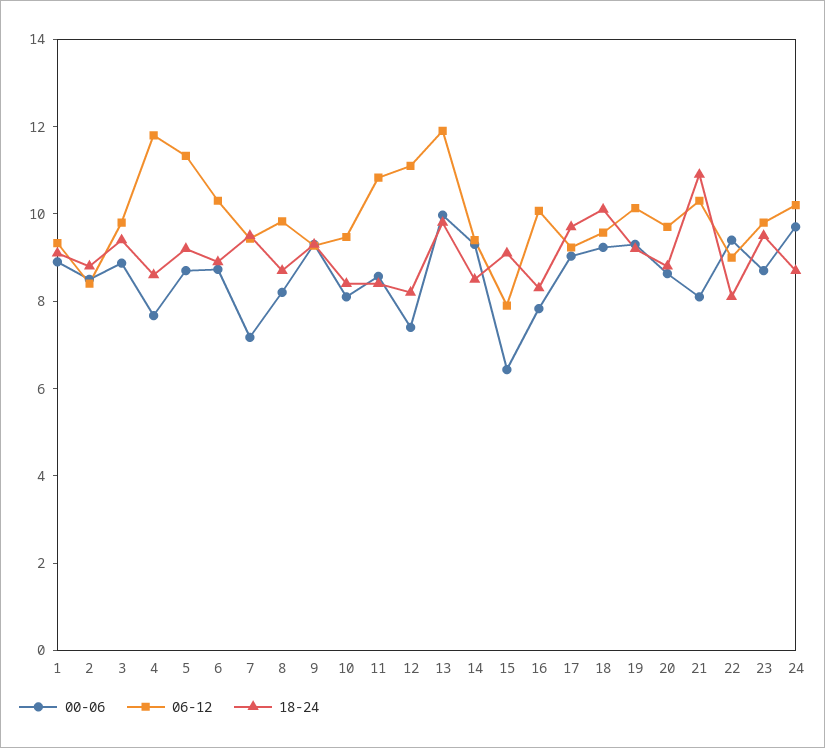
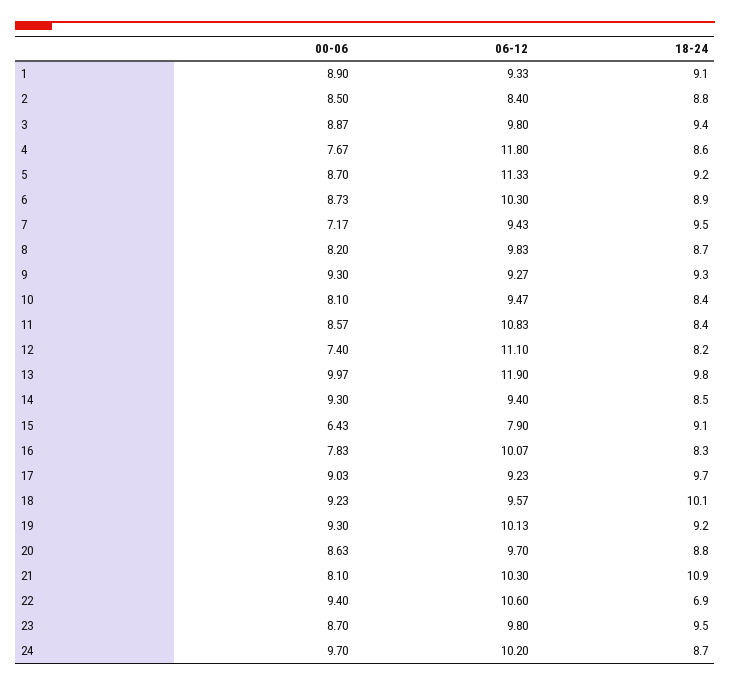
  {
    "00-06": {
      "1": 8.9,
      "2": 8.5,
      "3": 8.87,
      "4": 7.67,
      "5": 8.7,
      "6": 8.73,
      "7": 7.17,
      "8": 8.2,
      "9": 9.3,
      "10": 8.1,
      "11": 8.57,
      "12": 7.4,
      "13": 9.97,
      "14": 9.3,
      "15": 6.43,
      "16": 7.83,
      "17": 9.03,
      "18": 9.23,
      "19": 9.3,
      "20": 8.63,
      "21": 8.1,
      "22": 9.4,
      "23": 8.7,
      "24": 9.7
    },
    "06-12": {
      "1": 9.33,
      "2": 8.4,
      "3": 9.8,
      "4": 11.8,
      "5": 11.33,
      "6": 10.3,
      "7": 9.43,
      "8": 9.83,
      "9": 9.27,
      "10": 9.47,
      "11": 10.83,
      "12": 11.1,
      "13": 11.9,
      "14": 9.4,
      "15": 7.9,
      "16": 10.07,
      "17": 9.23,
      "18": 9.57,
      "19": 10.13,
      "20": 9.7,
      "21": 10.3,
-     "22": 9,
+     "22": 10.6,
      "23": 9.8,
      "24": 10.2
    },
    "18-24": {
      "1": 9.1,
      "2": 8.8,
      "3": 9.4,
      "4": 8.6,
      "5": 9.2,
      "6": 8.9,
      "7": 9.5,
      "8": 8.7,
      "9": 9.3,
      "10": 8.4,
      "11": 8.4,
      "12": 8.2,
      "13": 9.8,
      "14": 8.5,
      "15": 9.1,
      "16": 8.3,
      "17": 9.7,
      "18": 10.1,
      "19": 9.2,
      "20": 8.8,
      "21": 10.9,
-     "22": 8,
+     "22": 6.9,
      "23": 9.5,
      "24": 8.7
    }
  }

